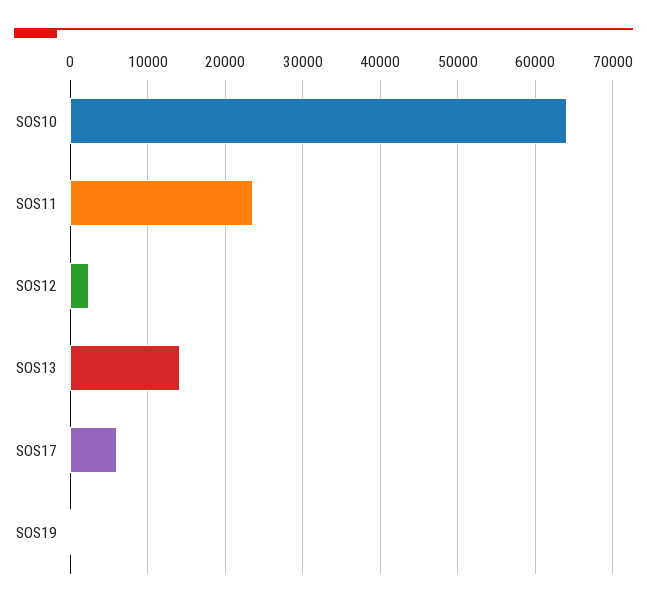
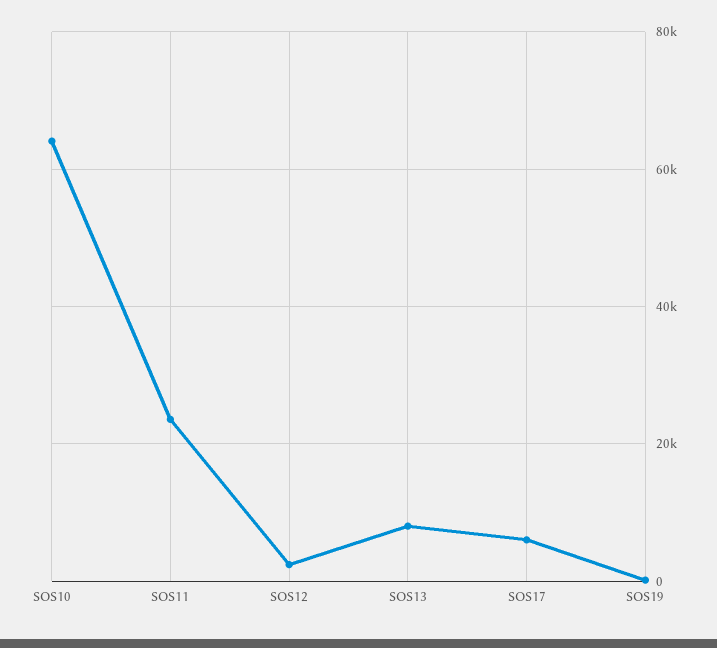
  {
    "SOS10": 64000,
    "SOS11": 24000,
    "SOS12": 2000,
-   "SOS13": 14000,
+   "SOS13": 8000,
    "SOS17": 6000,
    "SOS19": 0
  }

